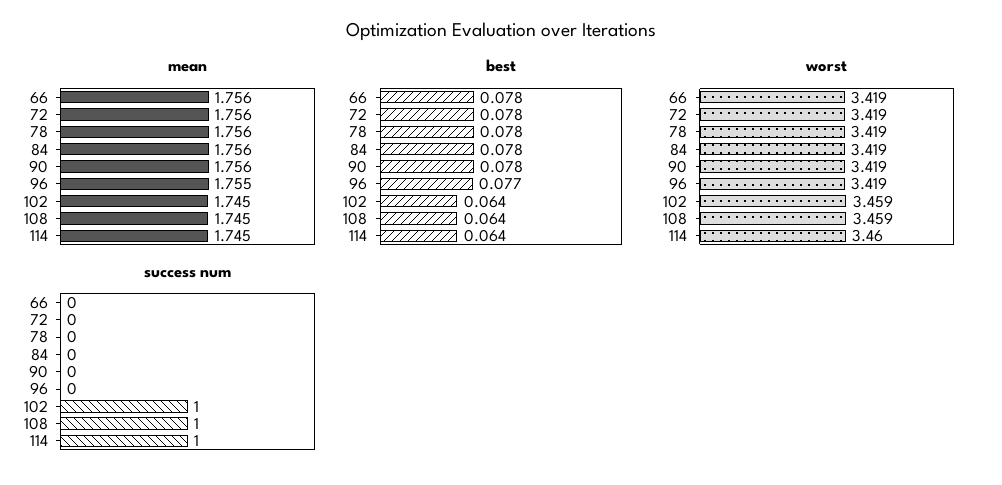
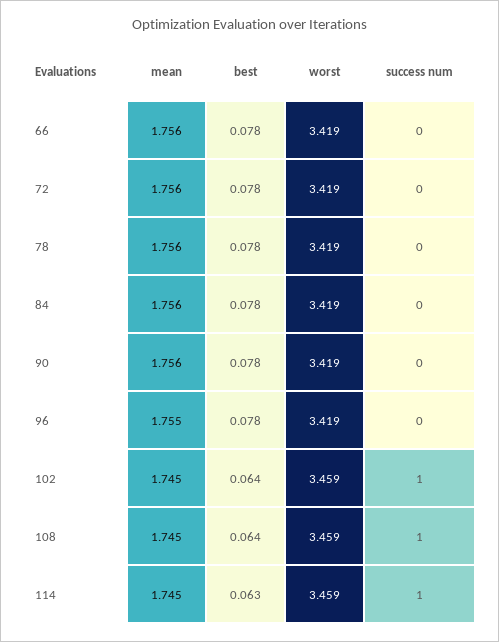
  {
    "mean": {
      "66": 1.756,
      "72": 1.756,
      "78": 1.756,
      "84": 1.756,
      "90": 1.756,
      "96": 1.755,
      "102": 1.745,
      "108": 1.745,
      "114": 1.745
    },
    "best": {
      "66": 0.078,
      "72": 0.078,
      "78": 0.078,
      "84": 0.078,
      "90": 0.078,
-     "96": 0.077,
+     "96": 0.078,
      "102": 0.064,
      "108": 0.064,
-     "114": 0.064
+     "114": 0.063
    },
    "worst": {
      "66": 3.419,
      "72": 3.419,
      "78": 3.419,
      "84": 3.419,
      "90": 3.419,
      "96": 3.419,
      "102": 3.459,
      "108": 3.459,
-     "114": 3.46
+     "114": 3.459
    },
    "success num": {
      "66": 0,
      "72": 0,
      "78": 0,
      "84": 0,
      "90": 0,
      "96": 0,
      "102": 1,
      "108": 1,
      "114": 1
    }
  }

